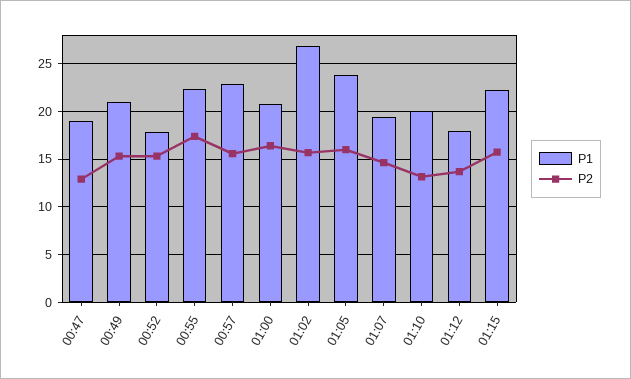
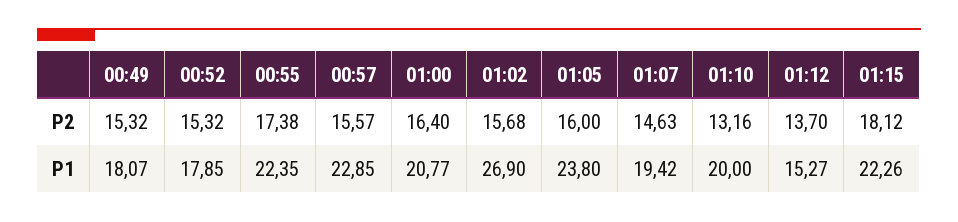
  {
    "P1": {
-     "00:47": 19,
-     "00:49": 21,
+     "00:49": 18.07,
      "00:52": 17.85,
      "00:55": 22.35,
      "00:57": 22.85,
      "01:00": 20.77,
      "01:02": 26.9,
      "01:05": 23.8,
      "01:07": 19.42,
      "01:10": 20,
-     "01:12": 18,
+     "01:12": 15.27,
      "01:15": 22.26
    },
    "P2": {
-     "00:47": 13,
      "00:49": 15.32,
      "00:52": 15.32,
      "00:55": 17.38,
      "00:57": 15.57,
      "01:00": 16.4,
      "01:02": 15.68,
      "01:05": 16,
      "01:07": 14.63,
      "01:10": 13.16,
      "01:12": 13.7,
-     "01:15": 16
+     "01:15": 18.12
    }
  }

